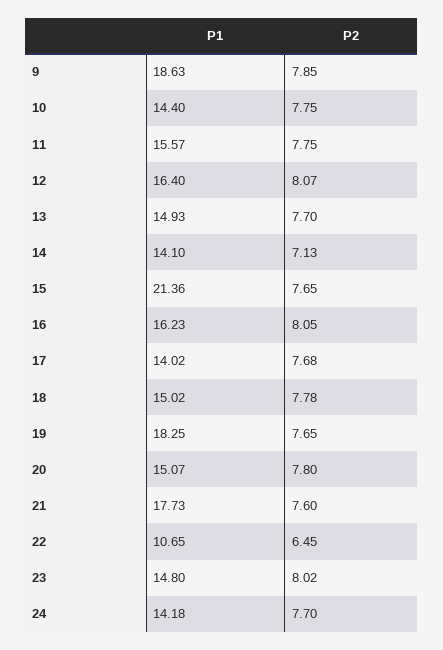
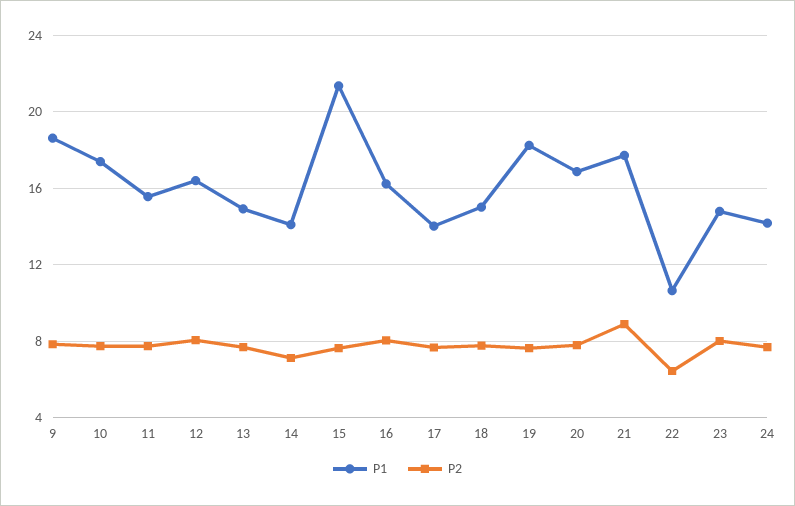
  {
    "P1": {
      "9": 18.63,
-     "10": 14.4,
+     "10": 17.5,
      "11": 15.57,
      "12": 16.4,
      "13": 14.93,
      "14": 14.1,
      "15": 21.36,
      "16": 16.23,
      "17": 14.02,
      "18": 15.02,
      "19": 18.25,
-     "20": 15.07,
+     "20": 17,
      "21": 17.73,
      "22": 10.65,
      "23": 14.8,
      "24": 14.18
    },
    "P2": {
      "9": 7.85,
      "10": 7.75,
      "11": 7.75,
      "12": 8.07,
      "13": 7.7,
      "14": 7.13,
      "15": 7.65,
      "16": 8.05,
      "17": 7.68,
      "18": 7.78,
      "19": 7.65,
      "20": 7.8,
-     "21": 7.6,
+     "21": 9,
      "22": 6.45,
      "23": 8.02,
      "24": 7.7
    }
  }

